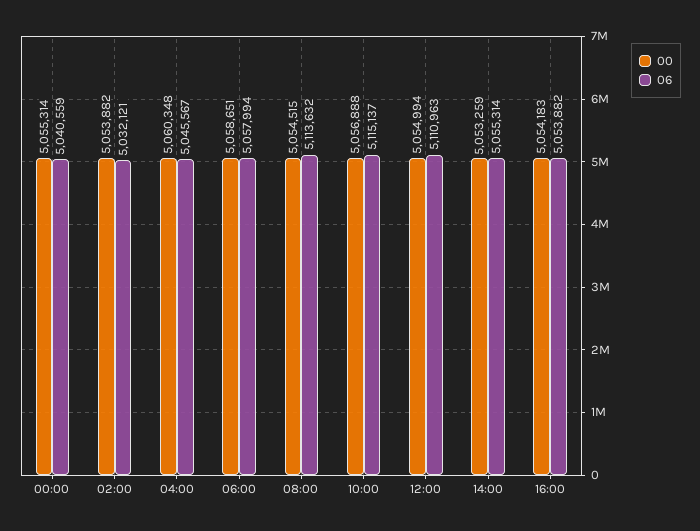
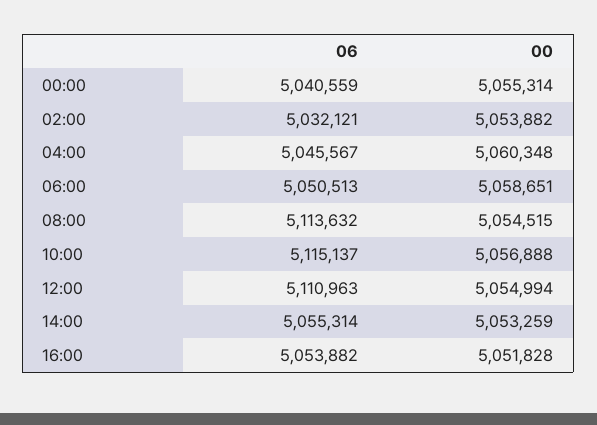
  {
    "00": {
      "00:00": 5055314,
      "02:00": 5053882,
      "04:00": 5060348,
      "06:00": 5058651,
      "08:00": 5054515,
      "10:00": 5056888,
      "12:00": 5054994,
      "14:00": 5053259,
-     "16:00": 5054183
+     "16:00": 5051828
    },
    "06": {
      "00:00": 5040559,
      "02:00": 5032121,
      "04:00": 5045567,
-     "06:00": 5057994,
+     "06:00": 5050513,
      "08:00": 5113632,
      "10:00": 5115137,
      "12:00": 5110963,
      "14:00": 5055314,
      "16:00": 5053882
    }
  }

